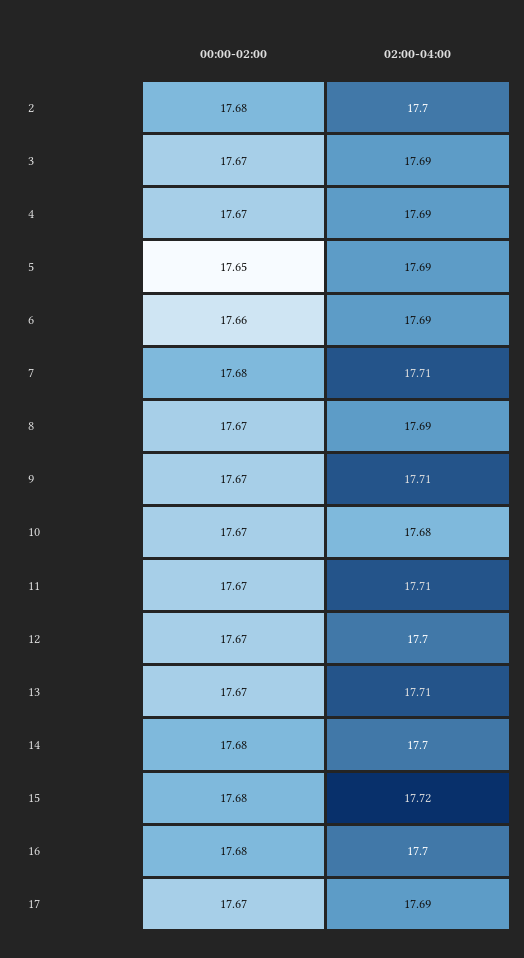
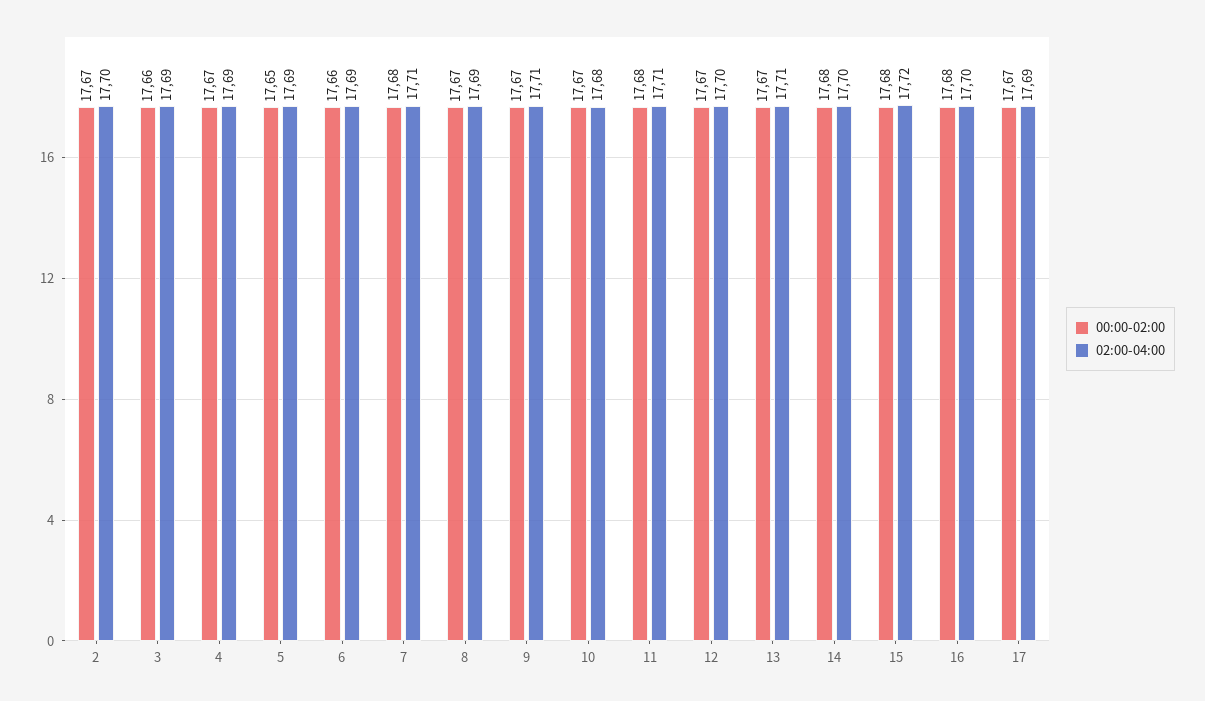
  {
    "00:00-02:00": {
-     "2": 17.68,
+     "2": 17.67,
-     "3": 17.67,
+     "3": 17.66,
      "4": 17.67,
      "5": 17.65,
      "6": 17.66,
      "7": 17.68,
      "8": 17.67,
      "9": 17.67,
      "10": 17.67,
-     "11": 17.67,
+     "11": 17.68,
      "12": 17.67,
      "13": 17.67,
      "14": 17.68,
      "15": 17.68,
      "16": 17.68,
      "17": 17.67
    },
    "02:00-04:00": {
      "2": 17.7,
      "3": 17.69,
      "4": 17.69,
      "5": 17.69,
      "6": 17.69,
      "7": 17.71,
      "8": 17.69,
      "9": 17.71,
      "10": 17.68,
      "11": 17.71,
      "12": 17.7,
      "13": 17.71,
      "14": 17.7,
      "15": 17.72,
      "16": 17.7,
      "17": 17.69
    }
  }

